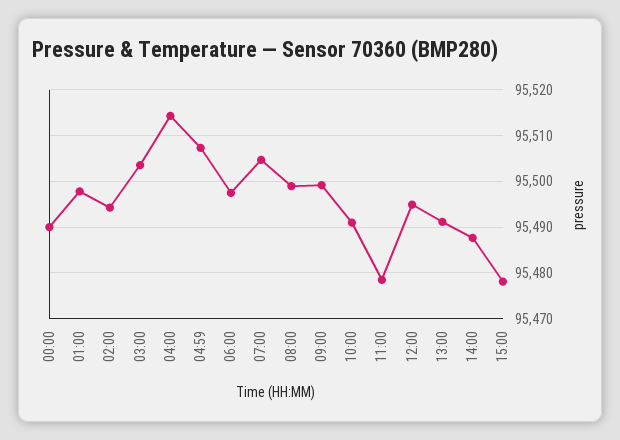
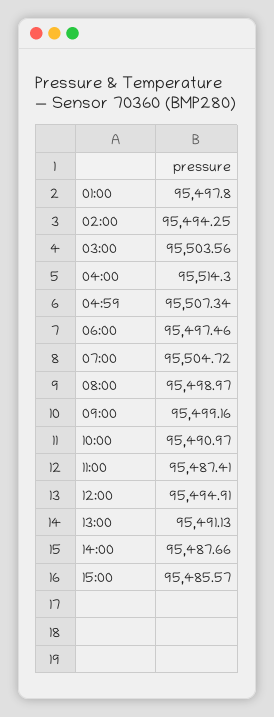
  {
-   "00:00": 95490,
    "01:00": 95497.8,
    "02:00": 95494.25,
    "03:00": 95503.56,
    "04:00": 95514.3,
    "04:59": 95507.34,
    "06:00": 95497.46,
    "07:00": 95504.72,
    "08:00": 95498.97,
    "09:00": 95499.16,
    "10:00": 95490.97,
-   "11:00": 95478,
+   "11:00": 95487.41,
    "12:00": 95494.91,
    "13:00": 95491.13,
    "14:00": 95487.66,
-   "15:00": 95478
+   "15:00": 95485.57
  }

